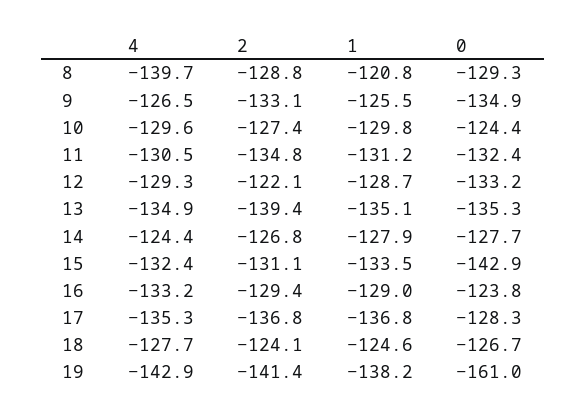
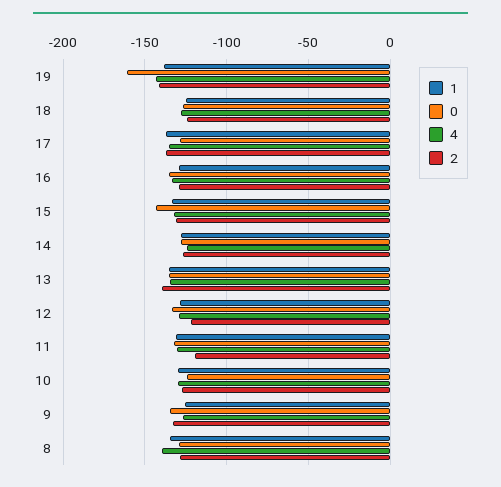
  {
    "4": {
      "8": -139.7,
      "9": -126.5,
      "10": -129.6,
      "11": -130.5,
      "12": -129.3,
      "13": -134.9,
      "14": -124.4,
      "15": -132.4,
      "16": -133.2,
      "17": -135.3,
      "18": -127.7,
      "19": -142.9
    },
    "2": {
      "8": -128.8,
      "9": -133.1,
      "10": -127.4,
-     "11": -134.8,
+     "11": -120,
      "12": -122.1,
      "13": -139.4,
      "14": -126.8,
      "15": -131.1,
      "16": -129.4,
      "17": -136.8,
      "18": -124.1,
      "19": -141.4
    },
    "1": {
-     "8": -120.8,
+     "8": -135,
      "9": -125.5,
      "10": -129.8,
      "11": -131.2,
      "12": -128.7,
      "13": -135.1,
      "14": -127.9,
      "15": -133.5,
      "16": -129,
      "17": -136.8,
      "18": -124.6,
      "19": -138.2
    },
    "0": {
      "8": -129.3,
      "9": -134.9,
      "10": -124.4,
      "11": -132.4,
      "12": -133.2,
      "13": -135.3,
      "14": -127.7,
      "15": -142.9,
-     "16": -123.8,
+     "16": -135,
      "17": -128.3,
      "18": -126.7,
      "19": -161
    }
  }

